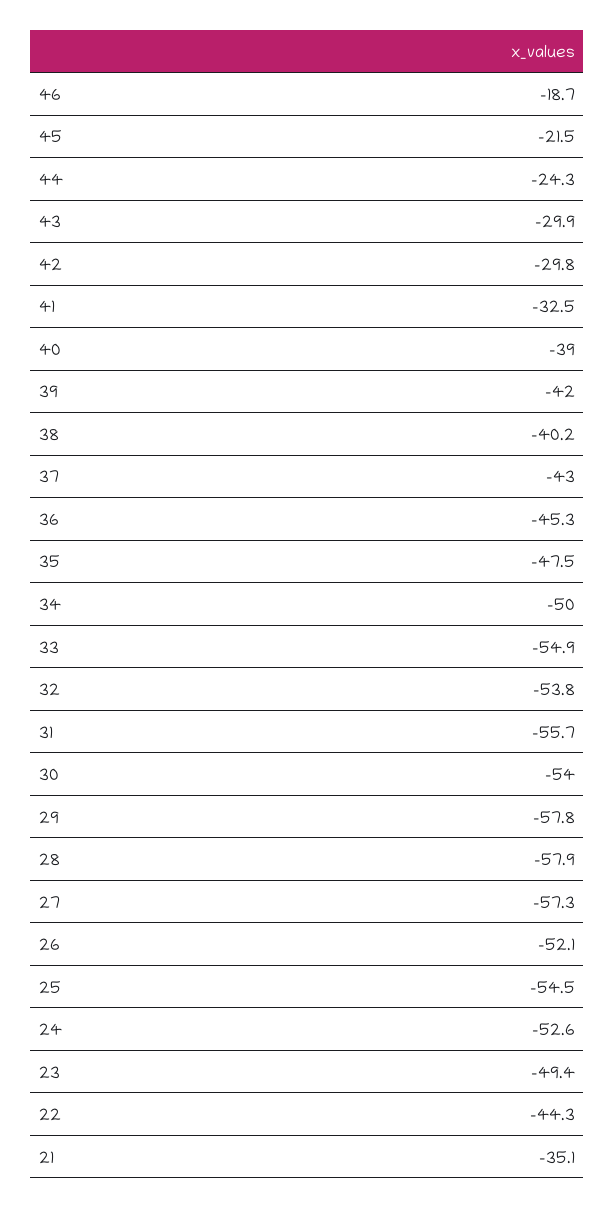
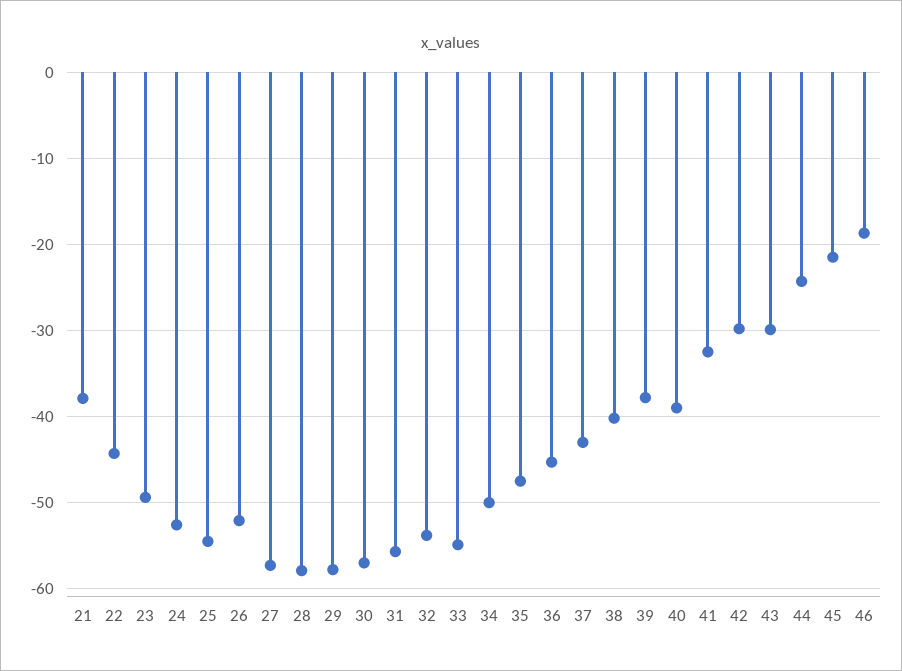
  {
    "46": -18.7,
    "45": -21.5,
    "44": -24.3,
    "43": -29.9,
    "42": -29.8,
    "41": -32.5,
    "40": -39,
-   "39": -42,
+   "39": -38,
    "38": -40.2,
    "37": -43,
    "36": -45.3,
    "35": -47.5,
    "34": -50,
    "33": -54.9,
    "32": -53.8,
    "31": -55.7,
-   "30": -54,
+   "30": -57,
    "29": -57.8,
    "28": -57.9,
    "27": -57.3,
    "26": -52.1,
    "25": -54.5,
    "24": -52.6,
    "23": -49.4,
    "22": -44.3,
-   "21": -35.1
+   "21": -38
  }

